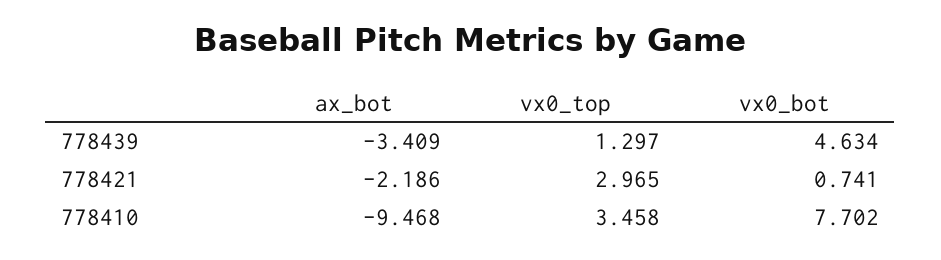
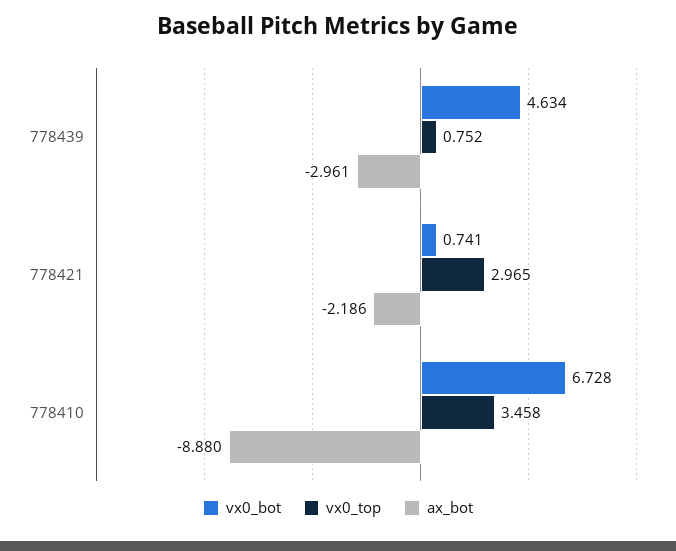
  {
    "ax_bot": {
-     "778439": -3.409,
+     "778439": -2.961,
      "778421": -2.186,
-     "778410": -9.468
+     "778410": -8.88
    },
    "vx0_top": {
-     "778439": 1.297,
+     "778439": 0.752,
      "778421": 2.965,
      "778410": 3.458
    },
    "vx0_bot": {
      "778439": 4.634,
      "778421": 0.741,
-     "778410": 7.702
+     "778410": 6.728
    }
  }

